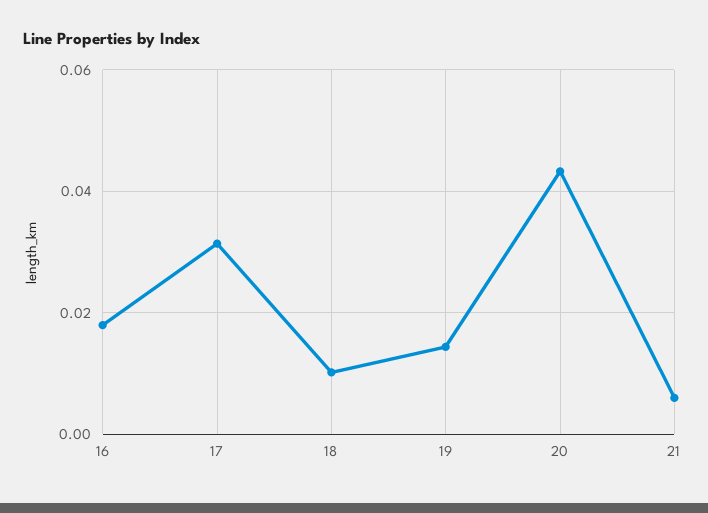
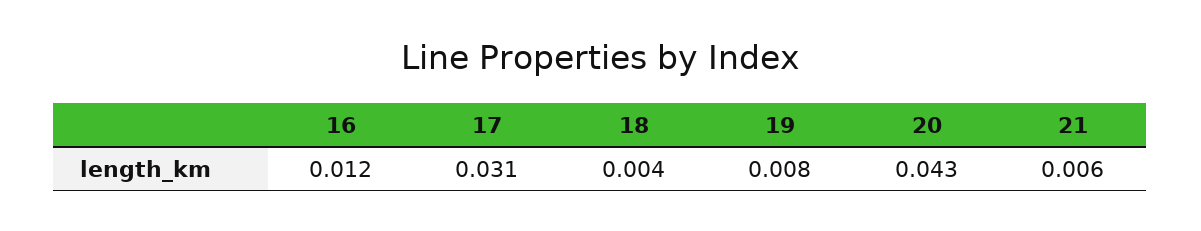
  {
-   "16": 0.018,
+   "16": 0.012,
    "17": 0.031,
-   "18": 0.01,
+   "18": 0.004,
-   "19": 0.014,
+   "19": 0.008,
    "20": 0.043,
    "21": 0.006
  }

